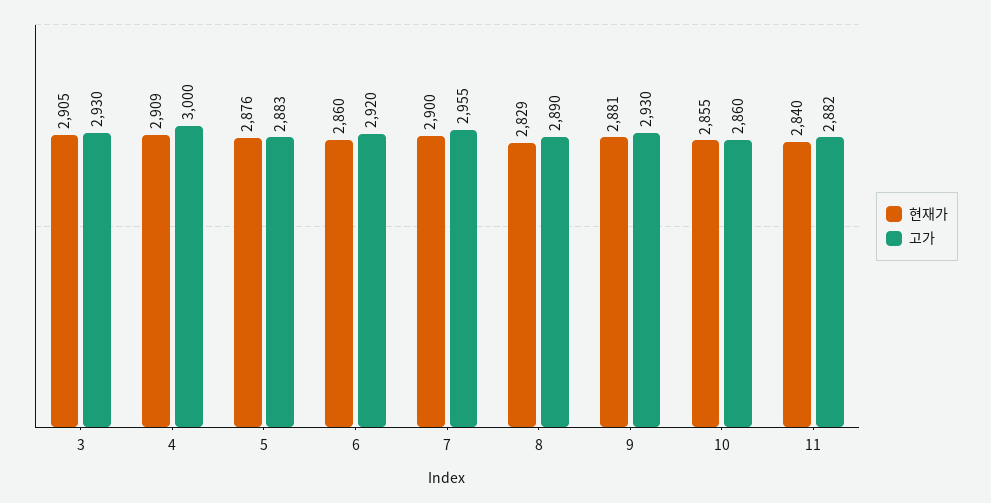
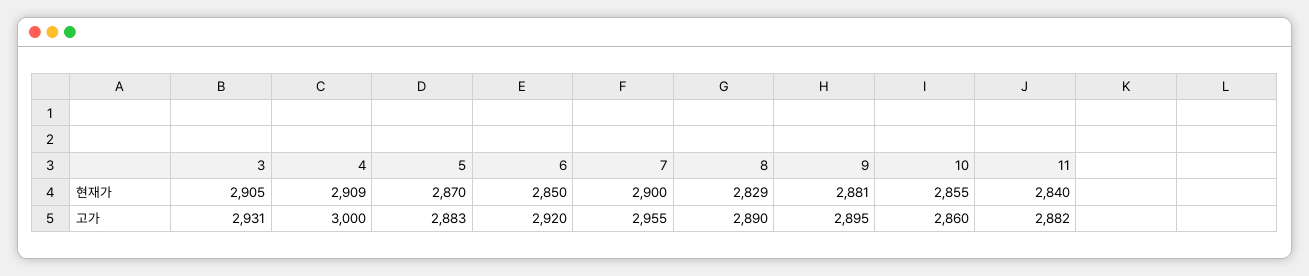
  {
    "현재가": {
      "3": 2905,
      "4": 2909,
-     "5": 2876,
+     "5": 2870,
-     "6": 2860,
+     "6": 2850,
      "7": 2900,
      "8": 2829,
      "9": 2881,
      "10": 2855,
      "11": 2840
    },
    "고가": {
-     "3": 2930,
+     "3": 2931,
      "4": 3000,
      "5": 2883,
      "6": 2920,
      "7": 2955,
      "8": 2890,
-     "9": 2930,
+     "9": 2895,
      "10": 2860,
      "11": 2882
    }
  }

